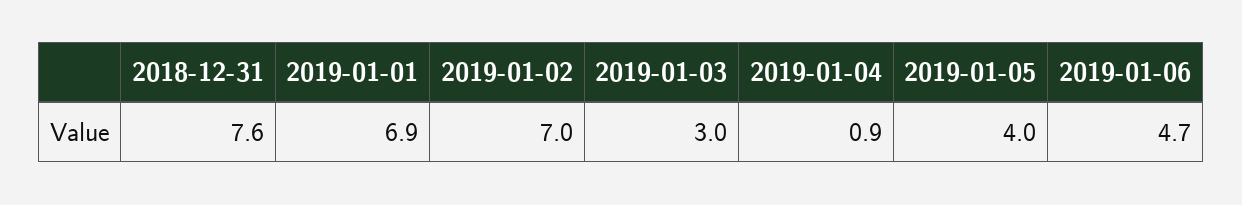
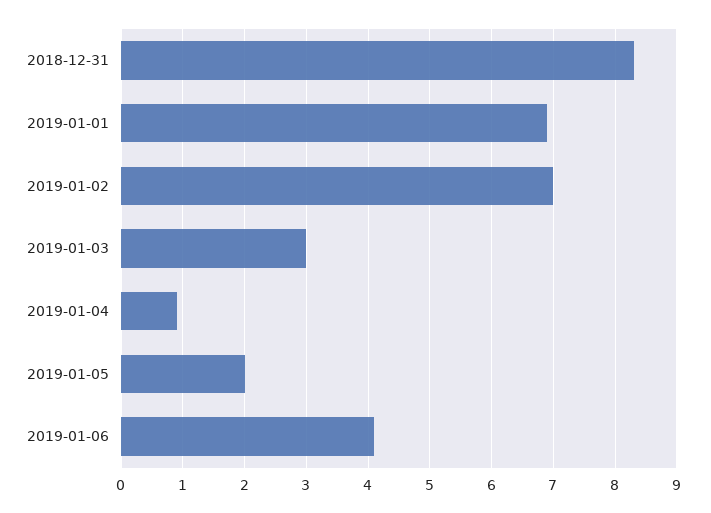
  {
-   "2018-12-31": 7.6,
+   "2018-12-31": 8.3,
    "2019-01-01": 6.9,
    "2019-01-02": 7,
    "2019-01-03": 3,
    "2019-01-04": 0.9,
-   "2019-01-05": 4,
+   "2019-01-05": 2,
-   "2019-01-06": 4.7
+   "2019-01-06": 4.1
  }

